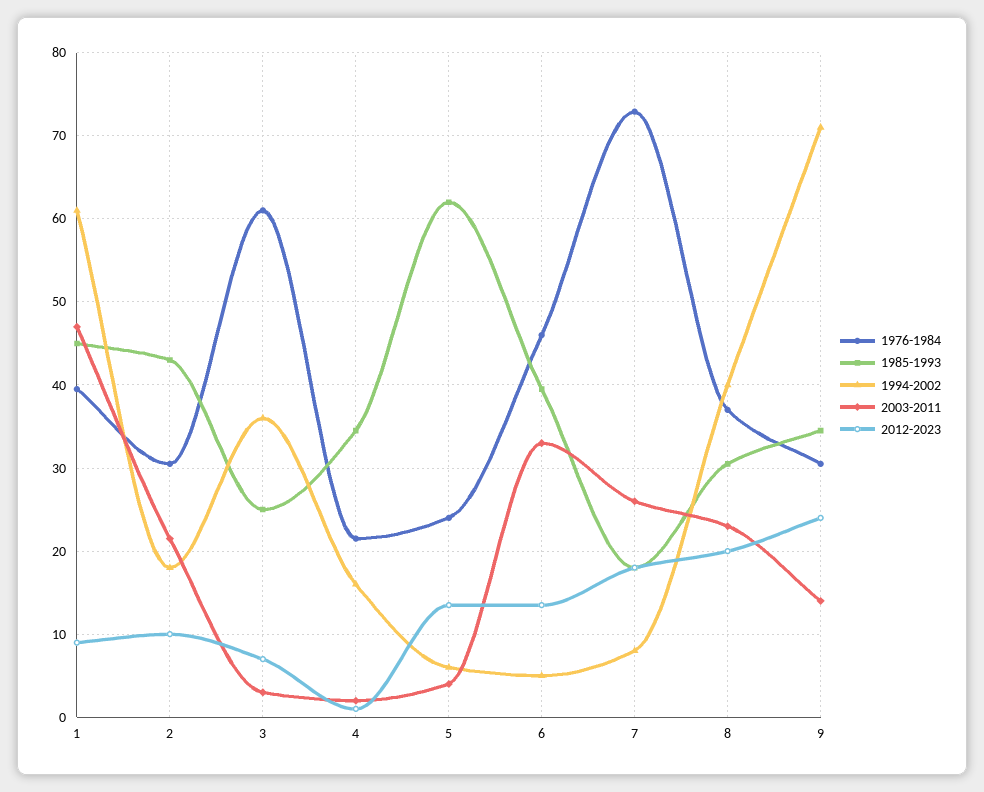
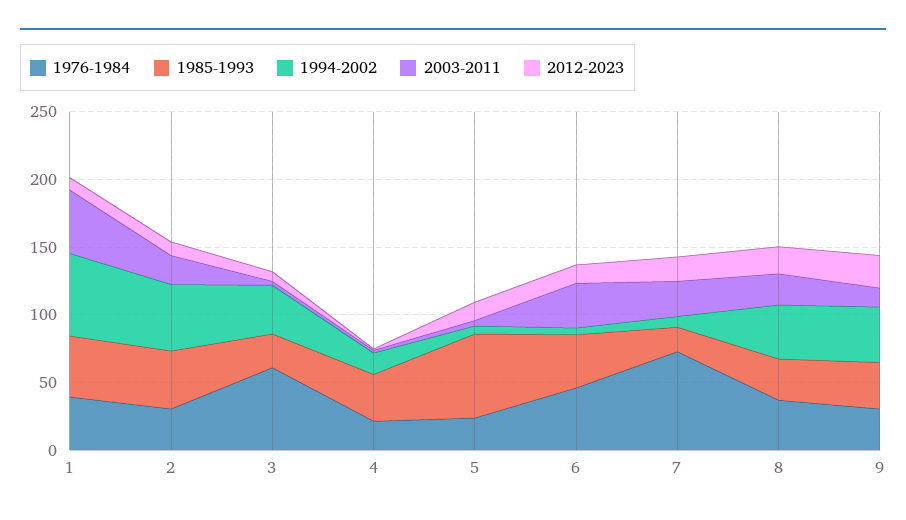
  {
    "1976-1984": {
      "1": 40,
      "2": 31,
      "3": 61,
      "4": 22,
      "5": 24,
      "6": 46,
      "7": 73,
      "8": 37,
      "9": 31
    },
    "1985-1993": {
      "1": 45,
      "2": 43,
      "3": 25,
      "4": 35,
      "5": 62,
      "6": 40,
      "7": 18,
      "8": 31,
      "9": 35
    },
    "1994-2002": {
      "1": 61,
-     "2": 18,
+     "2": 50,
      "3": 36,
      "4": 16,
      "5": 6,
      "6": 5,
      "7": 8,
      "8": 40,
-     "9": 71
+     "9": 40
    },
    "2003-2011": {
      "1": 47,
      "2": 22,
      "3": 3,
      "4": 2,
      "5": 4,
      "6": 33,
      "7": 26,
      "8": 23,
      "9": 14
    },
    "2012-2023": {
      "1": 9,
      "2": 10,
      "3": 7,
      "4": 1,
      "5": 14,
      "6": 14,
      "7": 18,
      "8": 20,
      "9": 24
    }
  }

